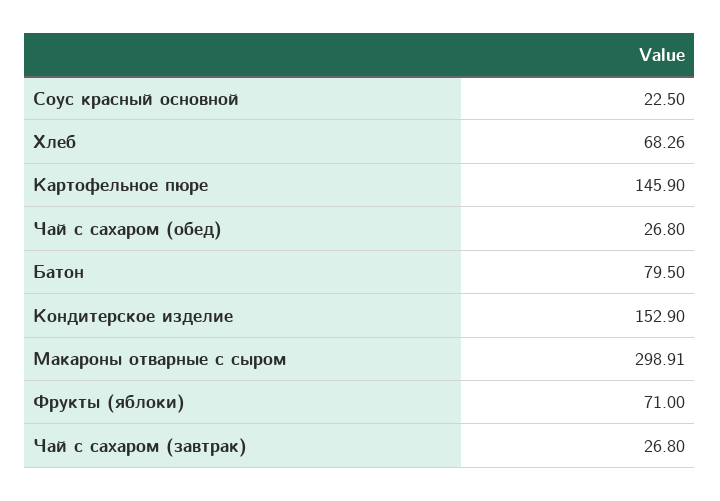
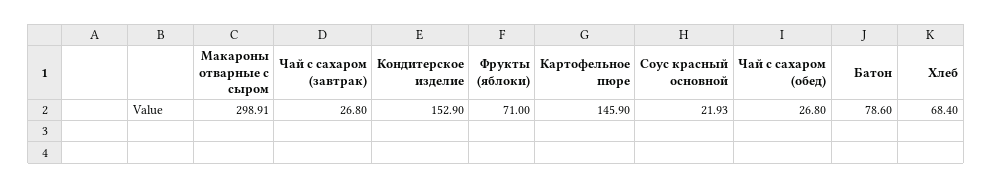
  {
-   "Соус красный основной": 22.5,
+   "Соус красный основной": 21.93,
-   "Хлеб": 68.26,
+   "Хлеб": 68.4,
    "Картофельное пюре": 145.9,
    "Чай с сахаром (обед)": 26.8,
-   "Батон": 79.5,
+   "Батон": 78.6,
    "Кондитерское изделие": 152.9,
    "Макароны отварные с сыром": 298.91,
    "Фрукты (яблоки)": 71,
    "Чай с сахаром (завтрак)": 26.8
  }

